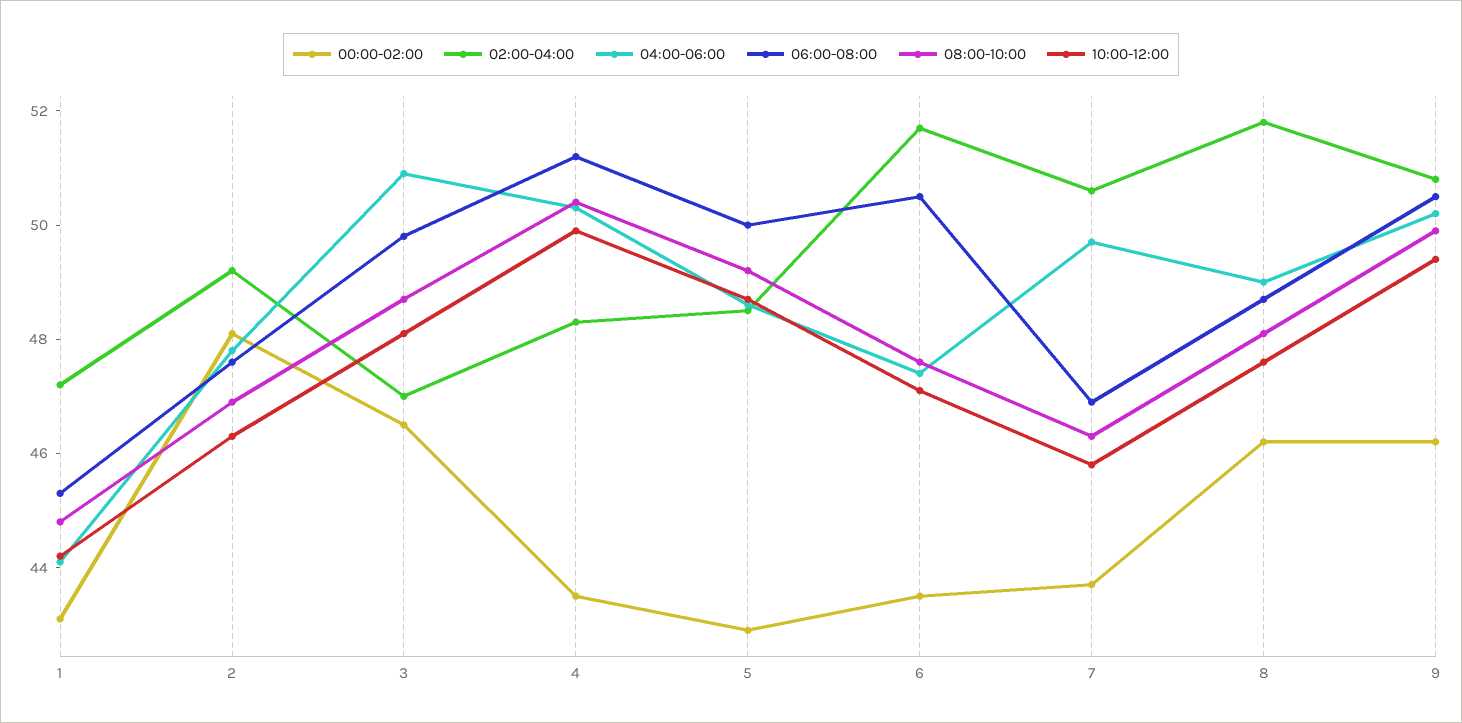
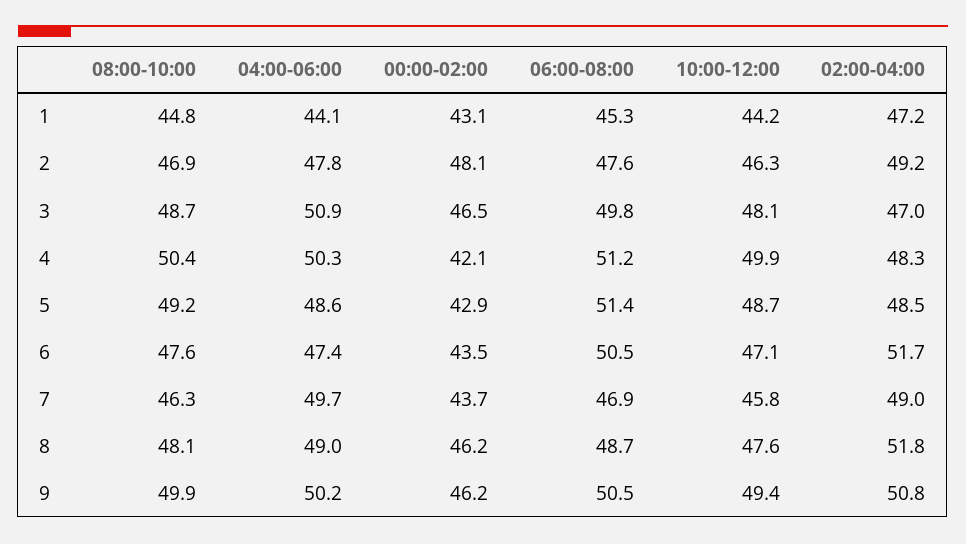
  {
    "00:00-02:00": {
      "1": 43.1,
      "2": 48.1,
      "3": 46.5,
-     "4": 43.5,
+     "4": 42.1,
      "5": 42.9,
      "6": 43.5,
      "7": 43.7,
      "8": 46.2,
      "9": 46.2
    },
    "02:00-04:00": {
      "1": 47.2,
      "2": 49.2,
      "3": 47,
      "4": 48.3,
      "5": 48.5,
      "6": 51.7,
-     "7": 50.5,
+     "7": 49,
      "8": 51.8,
      "9": 50.8
    },
    "04:00-06:00": {
      "1": 44.1,
      "2": 47.8,
      "3": 50.9,
      "4": 50.3,
      "5": 48.6,
      "6": 47.4,
      "7": 49.7,
      "8": 49,
      "9": 50.2
    },
    "06:00-08:00": {
      "1": 45.3,
      "2": 47.6,
      "3": 49.8,
      "4": 51.2,
-     "5": 50,
+     "5": 51.4,
      "6": 50.5,
      "7": 46.9,
      "8": 48.7,
      "9": 50.5
    },
    "08:00-10:00": {
      "1": 44.8,
      "2": 46.9,
      "3": 48.7,
      "4": 50.4,
      "5": 49.2,
      "6": 47.6,
      "7": 46.3,
      "8": 48.1,
      "9": 49.9
    },
    "10:00-12:00": {
      "1": 44.2,
      "2": 46.3,
      "3": 48.1,
      "4": 49.9,
      "5": 48.7,
      "6": 47.1,
      "7": 45.8,
      "8": 47.6,
      "9": 49.4
    }
  }

